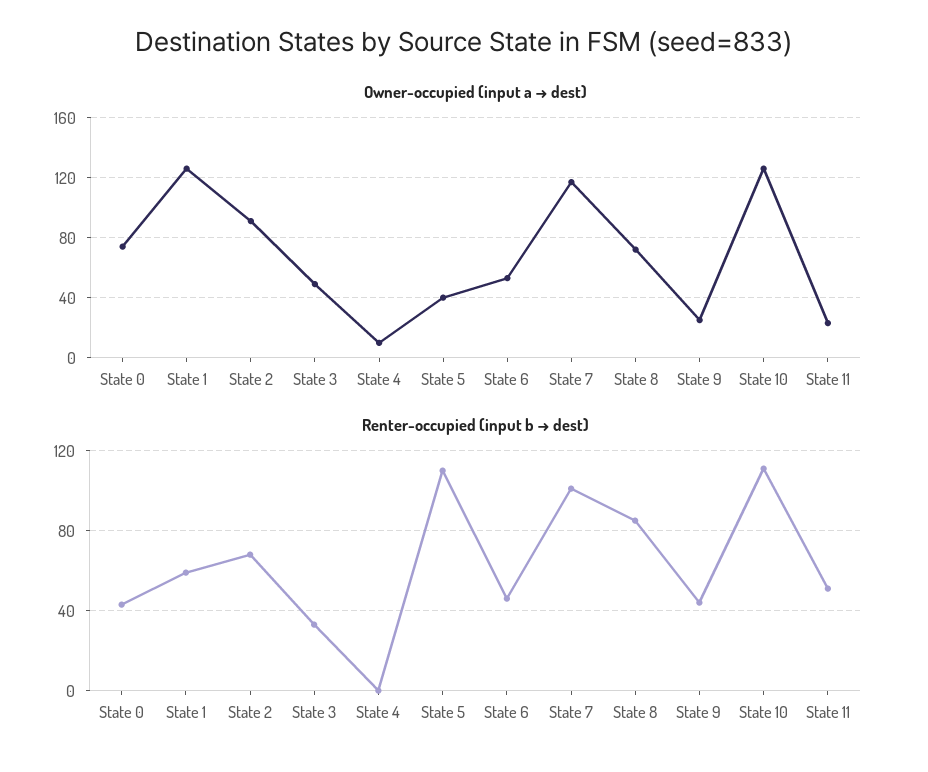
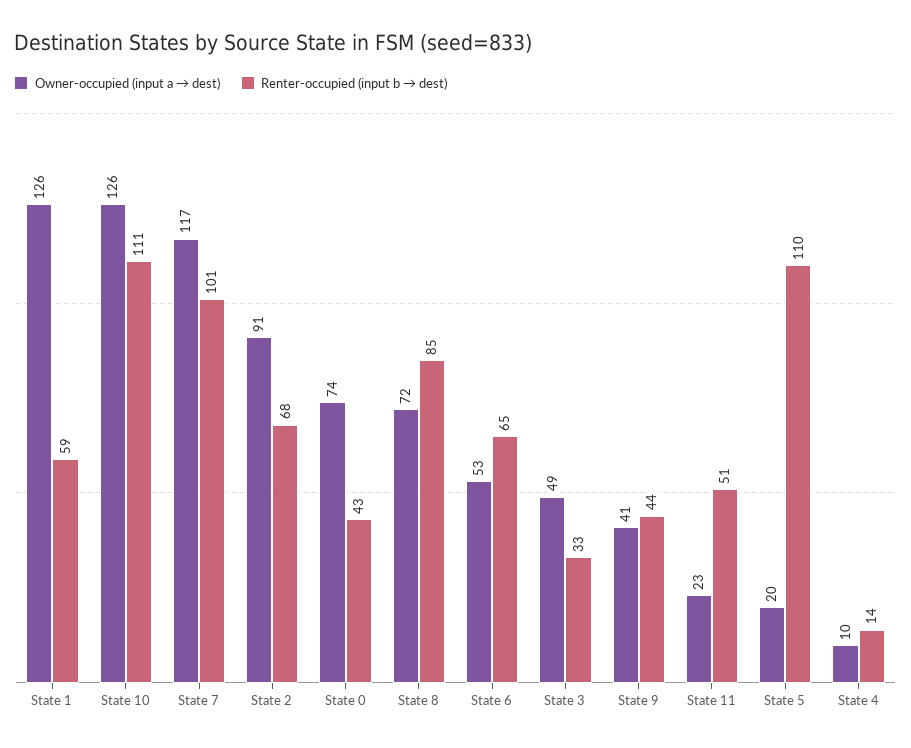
  {
    "Owner-occupied (input a → dest)": {
      "State 0": 74,
      "State 1": 126,
      "State 2": 91,
      "State 3": 49,
      "State 4": 10,
-     "State 5": 40,
+     "State 5": 20,
      "State 6": 53,
      "State 7": 117,
      "State 8": 72,
-     "State 9": 25,
+     "State 9": 41,
      "State 10": 126,
      "State 11": 23
    },
    "Renter-occupied (input b → dest)": {
      "State 0": 43,
      "State 1": 59,
      "State 2": 68,
      "State 3": 33,
-     "State 4": 0,
+     "State 4": 14,
      "State 5": 110,
-     "State 6": 45,
+     "State 6": 65,
      "State 7": 101,
      "State 8": 85,
      "State 9": 44,
      "State 10": 111,
      "State 11": 51
    }
  }

